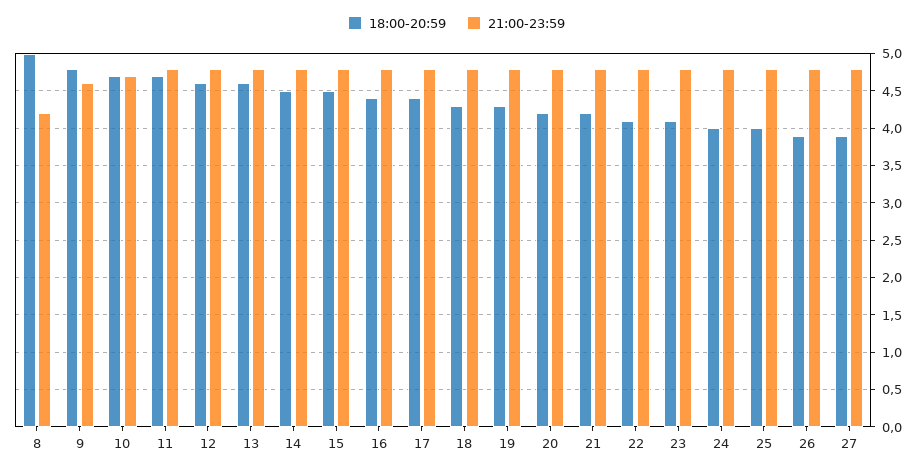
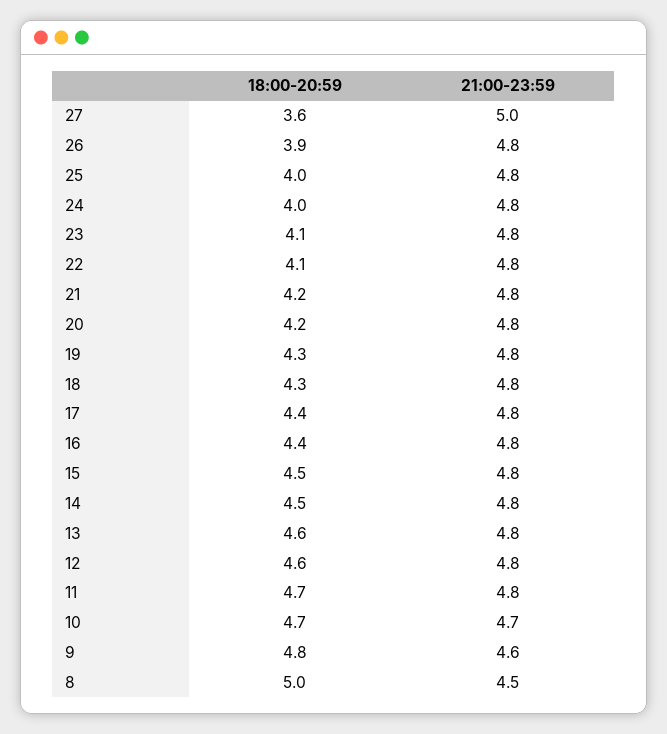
  {
    "18:00-20:59": {
      "8": 5,
      "9": 4.8,
      "10": 4.7,
      "11": 4.7,
      "12": 4.6,
      "13": 4.6,
      "14": 4.5,
      "15": 4.5,
      "16": 4.4,
      "17": 4.4,
      "18": 4.3,
      "19": 4.3,
      "20": 4.2,
      "21": 4.2,
      "22": 4.1,
      "23": 4.1,
      "24": 4,
      "25": 4,
      "26": 3.9,
-     "27": 3.9
+     "27": 3.6
    },
    "21:00-23:59": {
-     "8": 4.2,
+     "8": 4.5,
      "9": 4.6,
      "10": 4.7,
      "11": 4.8,
      "12": 4.8,
      "13": 4.8,
      "14": 4.8,
      "15": 4.8,
      "16": 4.8,
      "17": 4.8,
      "18": 4.8,
      "19": 4.8,
      "20": 4.8,
      "21": 4.8,
      "22": 4.8,
      "23": 4.8,
      "24": 4.8,
      "25": 4.8,
      "26": 4.8,
-     "27": 4.8
+     "27": 5
    }
  }

